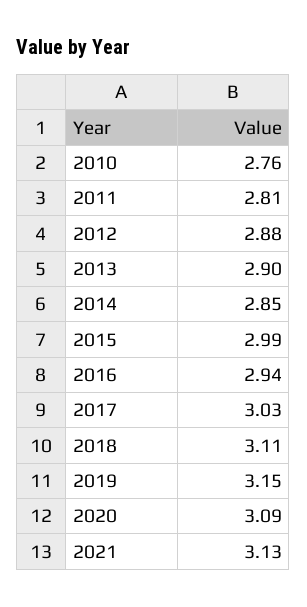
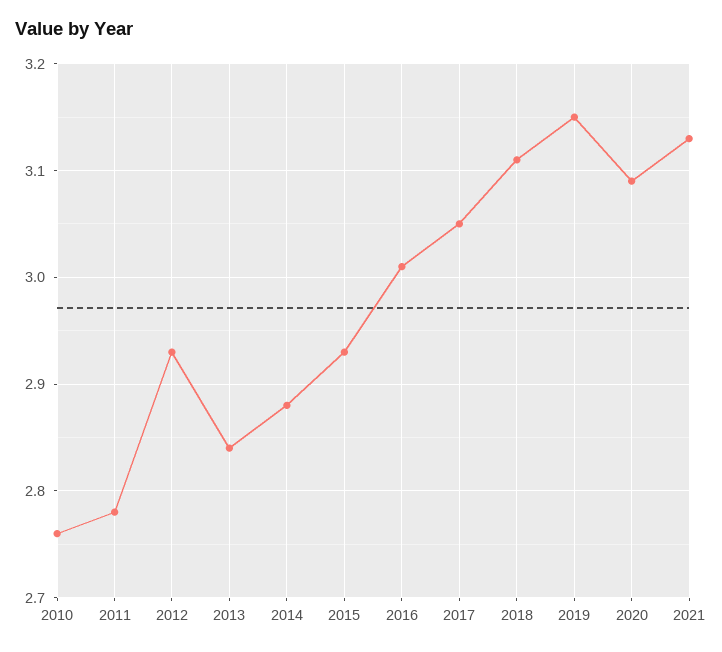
  {
    "2010": 2.76,
-   "2011": 2.81,
+   "2011": 2.78,
-   "2012": 2.88,
+   "2012": 2.93,
-   "2013": 2.9,
+   "2013": 2.84,
-   "2014": 2.85,
+   "2014": 2.88,
-   "2015": 2.99,
+   "2015": 2.93,
-   "2016": 2.94,
+   "2016": 3.01,
-   "2017": 3.03,
+   "2017": 3.05,
    "2018": 3.11,
    "2019": 3.15,
    "2020": 3.09,
    "2021": 3.13
  }

